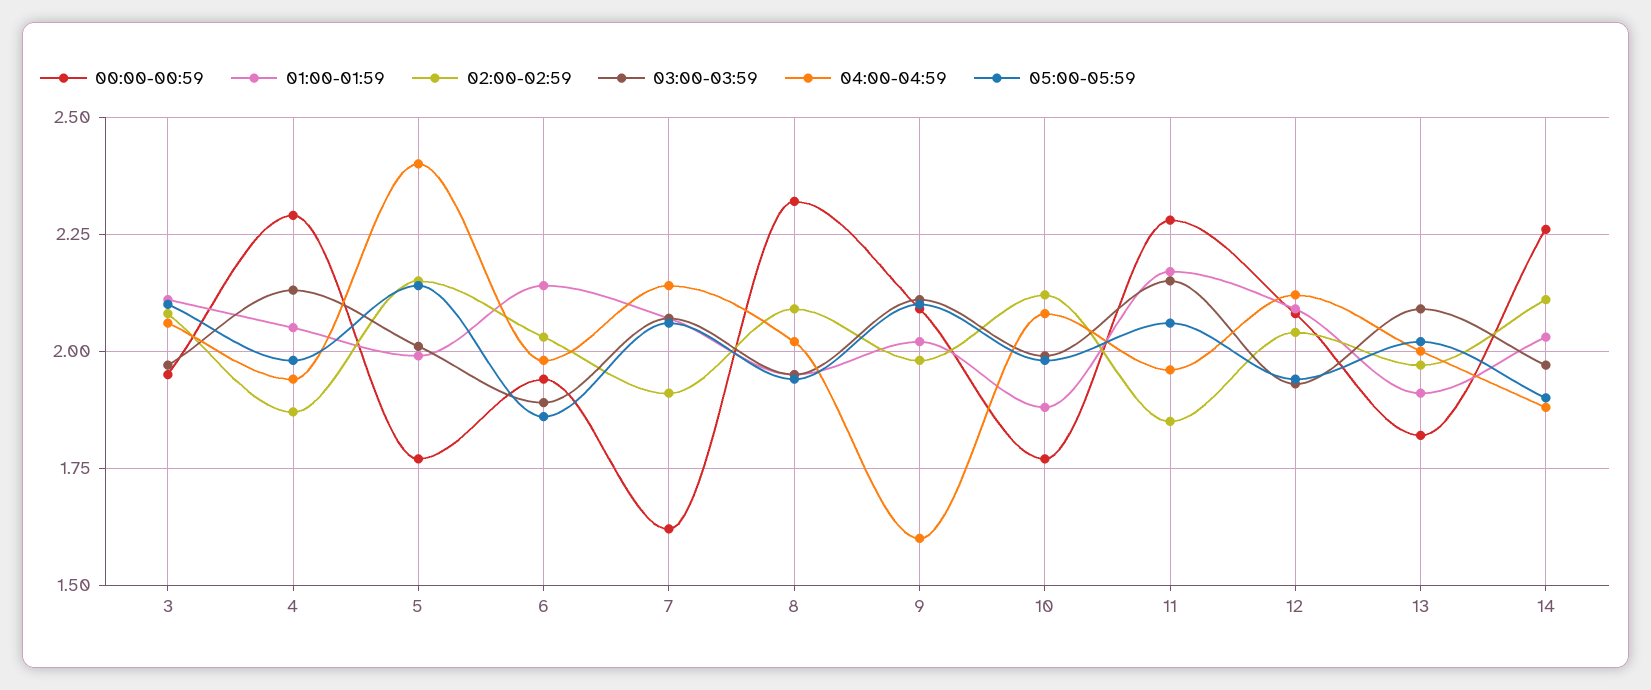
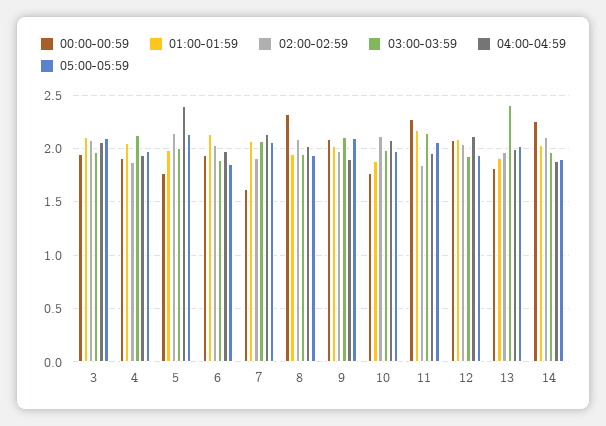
  {
    "00:00-00:59": {
      "3": 1.95,
-     "4": 2.3,
+     "4": 1.9,
      "5": 1.75,
      "6": 1.95,
      "7": 1.6,
      "8": 2.3,
      "9": 2.1,
      "10": 1.75,
      "11": 2.3,
      "12": 2.1,
      "13": 1.8,
      "14": 2.25
    },
    "01:00-01:59": {
      "3": 2.1,
      "4": 2.05,
      "5": 2,
      "6": 2.15,
      "7": 2.05,
      "8": 1.95,
      "9": 2,
      "10": 1.9,
      "11": 2.15,
      "12": 2.1,
      "13": 1.9,
      "14": 2.05
    },
    "02:00-02:59": {
      "3": 2.1,
      "4": 1.85,
      "5": 2.15,
      "6": 2.05,
      "7": 1.9,
      "8": 2.1,
      "9": 2,
      "10": 2.1,
      "11": 1.85,
      "12": 2.05,
      "13": 1.95,
      "14": 2.1
    },
    "03:00-03:59": {
      "3": 1.95,
      "4": 2.15,
      "5": 2,
      "6": 1.9,
      "7": 2.05,
      "8": 1.95,
      "9": 2.1,
      "10": 2,
      "11": 2.15,
      "12": 1.95,
-     "13": 2.1,
+     "13": 2.4,
      "14": 1.95
    },
    "04:00-04:59": {
      "3": 2.05,
      "4": 1.95,
      "5": 2.4,
      "6": 2,
      "7": 2.15,
      "8": 2,
-     "9": 1.6,
+     "9": 1.9,
      "10": 2.1,
      "11": 1.95,
      "12": 2.1,
      "13": 2,
      "14": 1.9
    },
    "05:00-05:59": {
      "3": 2.1,
      "4": 2,
      "5": 2.15,
      "6": 1.85,
      "7": 2.05,
      "8": 1.95,
      "9": 2.1,
      "10": 2,
      "11": 2.05,
      "12": 1.95,
      "13": 2,
      "14": 1.9
    }
  }

